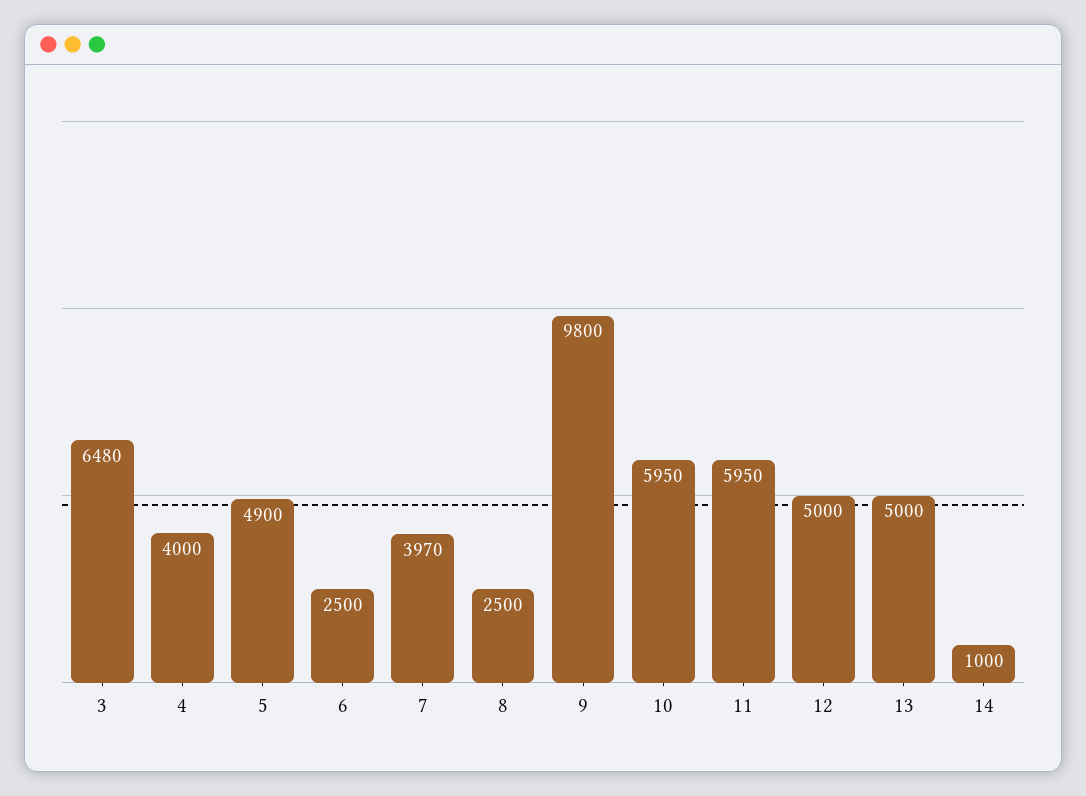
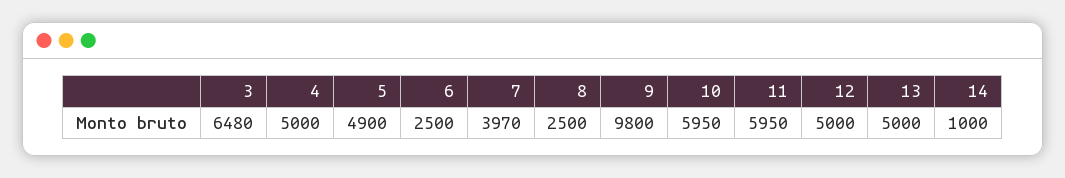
  {
    "3": 6480,
-   "4": 4000,
+   "4": 5000,
    "5": 4900,
    "6": 2500,
    "7": 3970,
    "8": 2500,
    "9": 9800,
    "10": 5950,
    "11": 5950,
    "12": 5000,
    "13": 5000,
    "14": 1000
  }

